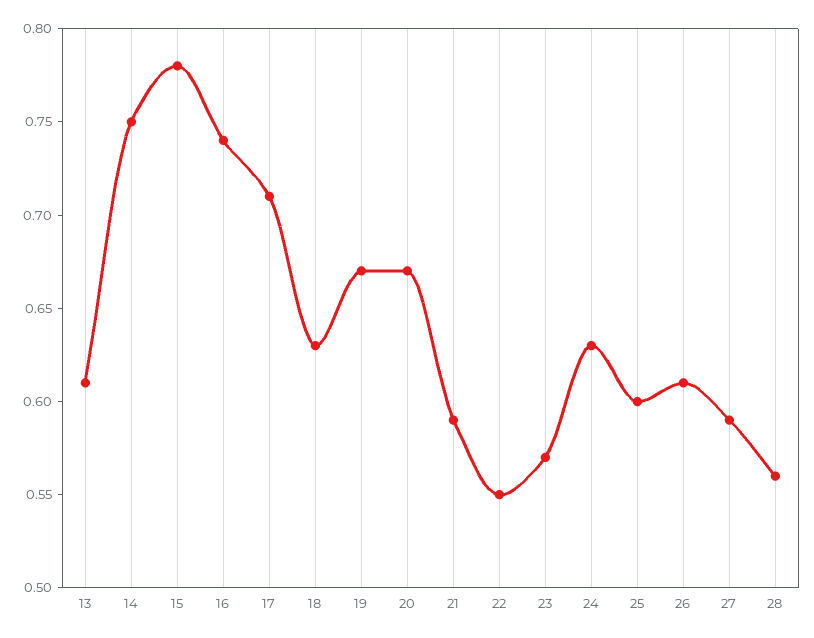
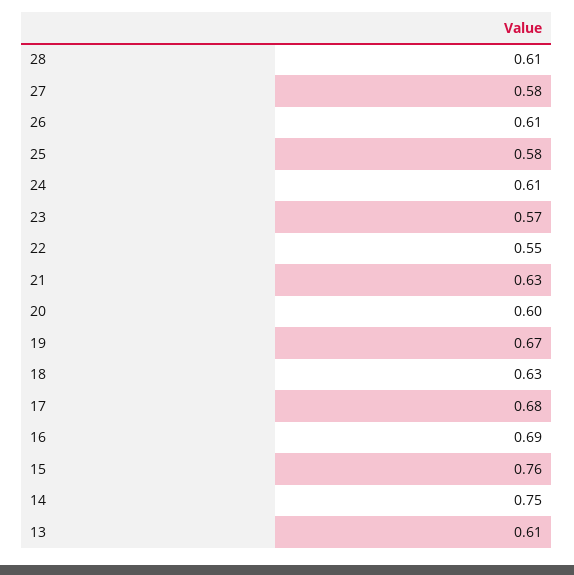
  {
    "13": 0.61,
    "14": 0.75,
-   "15": 0.78,
+   "15": 0.76,
-   "16": 0.74,
+   "16": 0.69,
-   "17": 0.71,
+   "17": 0.68,
    "18": 0.63,
    "19": 0.67,
-   "20": 0.67,
+   "20": 0.6,
-   "21": 0.59,
+   "21": 0.63,
    "22": 0.55,
    "23": 0.57,
-   "24": 0.63,
+   "24": 0.61,
-   "25": 0.6,
+   "25": 0.58,
    "26": 0.61,
-   "27": 0.59,
+   "27": 0.58,
-   "28": 0.56
+   "28": 0.61
  }

